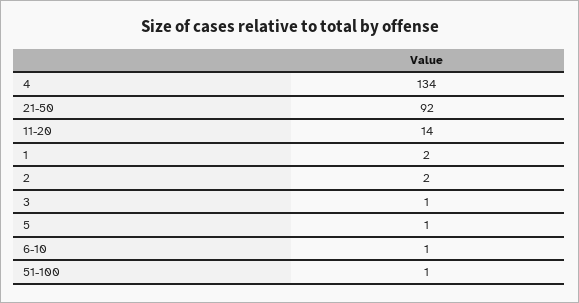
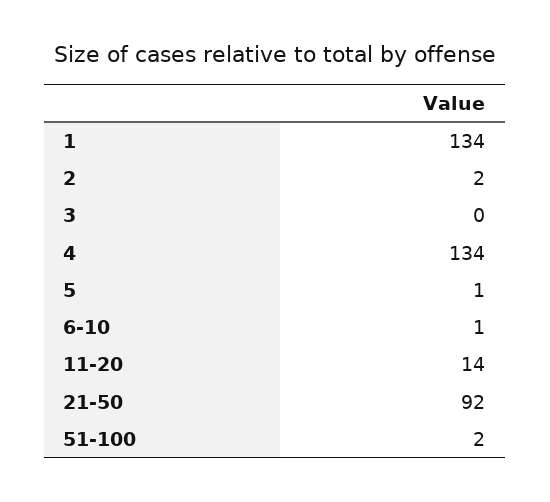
  {
    "4": 134,
    "21-50": 92,
    "11-20": 14,
-   "1": 2,
+   "1": 134,
    "2": 2,
-   "3": 1,
+   "3": 0,
    "5": 1,
    "6-10": 1,
-   "51-100": 1
+   "51-100": 2
  }

